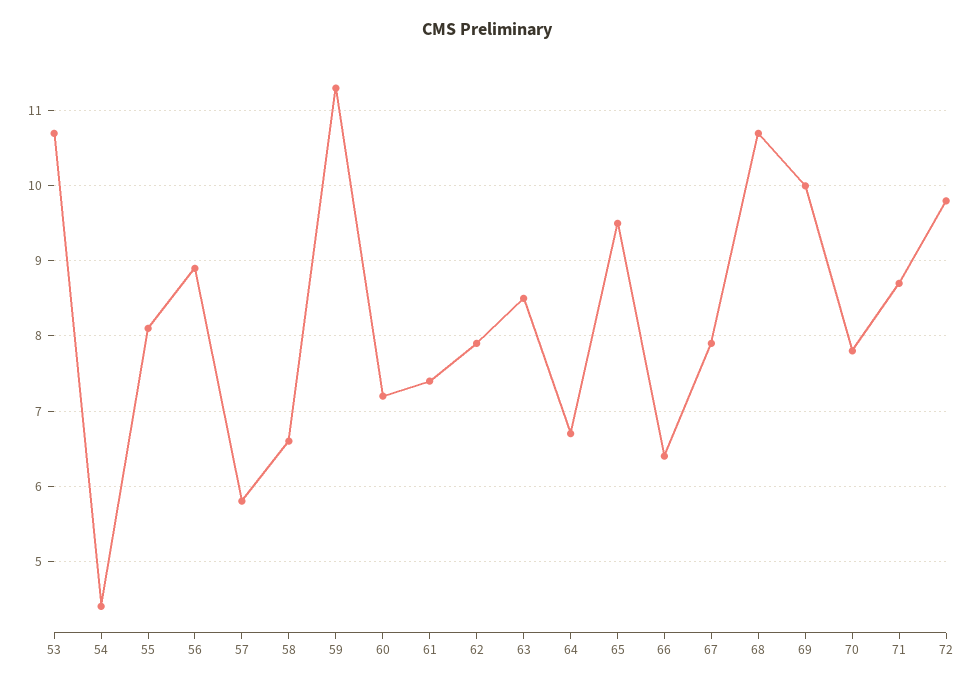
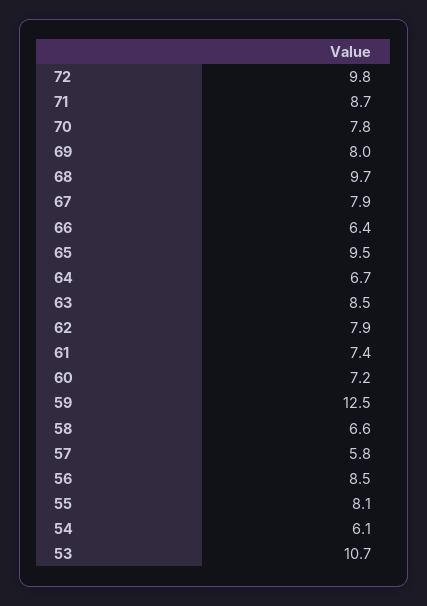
  {
    "53": 10.7,
-   "54": 4.4,
+   "54": 6.1,
    "55": 8.1,
-   "56": 8.9,
+   "56": 8.5,
    "57": 5.8,
    "58": 6.6,
-   "59": 11.3,
+   "59": 12.5,
    "60": 7.2,
    "61": 7.4,
    "62": 7.9,
    "63": 8.5,
    "64": 6.7,
    "65": 9.5,
    "66": 6.4,
    "67": 7.9,
-   "68": 10.7,
+   "68": 9.7,
-   "69": 10,
+   "69": 8,
    "70": 7.8,
    "71": 8.7,
    "72": 9.8
  }

